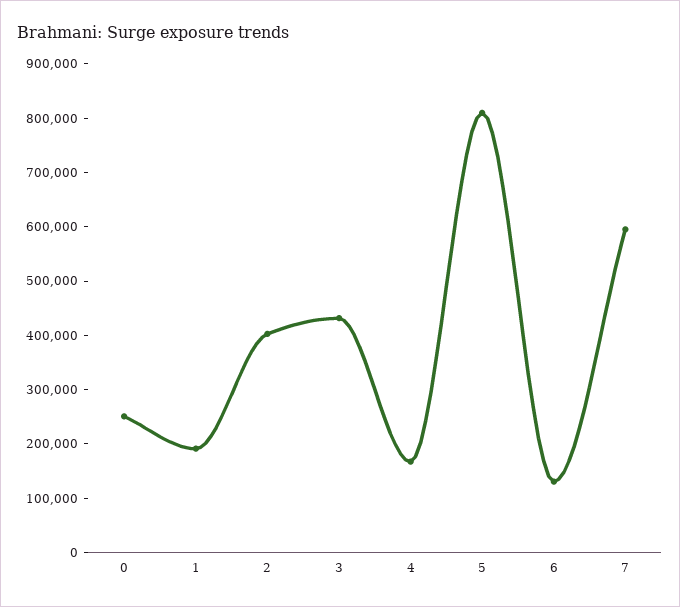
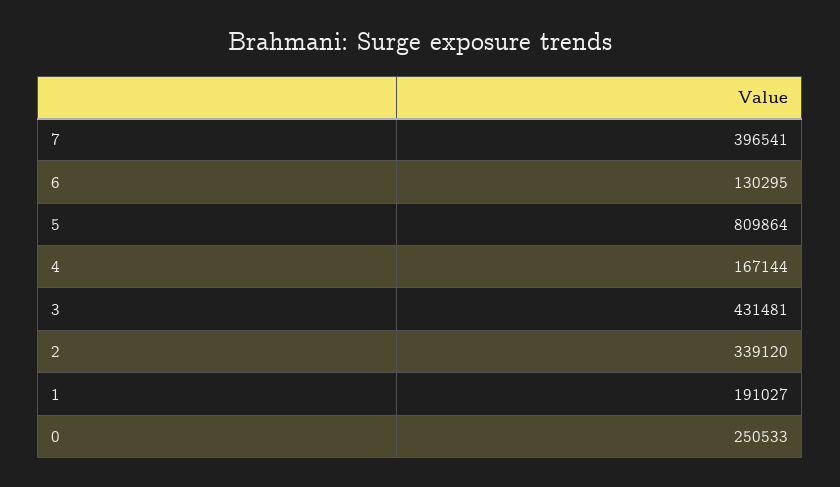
  {
    "0": 250533,
    "1": 191027,
-   "2": 400000,
+   "2": 339120,
    "3": 431481,
    "4": 167144,
    "5": 809864,
    "6": 130295,
-   "7": 600000
+   "7": 396541
  }

